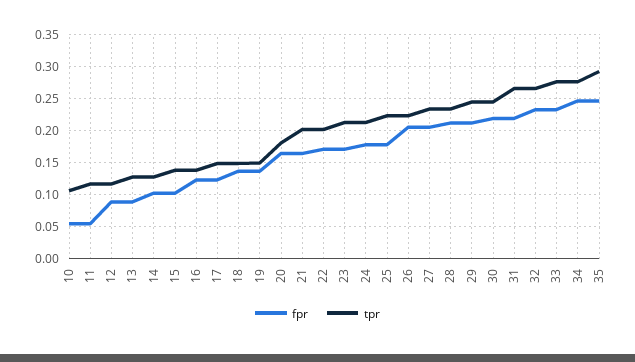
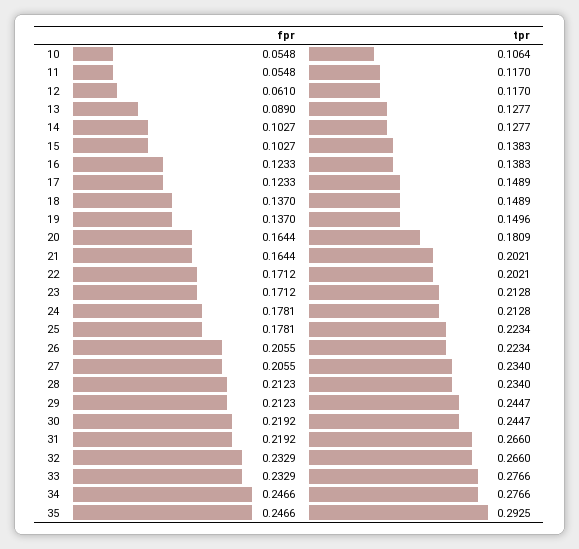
  {
    "fpr": {
      "10": 0.0548,
      "11": 0.0548,
-     "12": 0.09,
+     "12": 0.061,
      "13": 0.089,
      "14": 0.1027,
      "15": 0.1027,
      "16": 0.1233,
      "17": 0.1233,
      "18": 0.137,
      "19": 0.137,
      "20": 0.1644,
      "21": 0.1644,
      "22": 0.1712,
      "23": 0.1712,
      "24": 0.1781,
      "25": 0.1781,
      "26": 0.2055,
      "27": 0.2055,
      "28": 0.2123,
      "29": 0.2123,
      "30": 0.2192,
      "31": 0.2192,
      "32": 0.2329,
      "33": 0.2329,
      "34": 0.2466,
      "35": 0.2466
    },
    "tpr": {
      "10": 0.1064,
      "11": 0.117,
      "12": 0.117,
      "13": 0.1277,
      "14": 0.1277,
      "15": 0.1383,
      "16": 0.1383,
      "17": 0.1489,
      "18": 0.1489,
      "19": 0.1496,
      "20": 0.1809,
      "21": 0.2021,
      "22": 0.2021,
      "23": 0.2128,
      "24": 0.2128,
      "25": 0.2234,
      "26": 0.2234,
      "27": 0.234,
      "28": 0.234,
      "29": 0.2447,
      "30": 0.2447,
      "31": 0.266,
      "32": 0.266,
      "33": 0.2766,
      "34": 0.2766,
      "35": 0.2925
    }
  }

